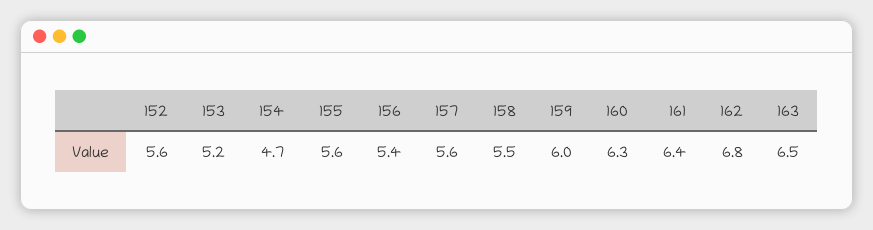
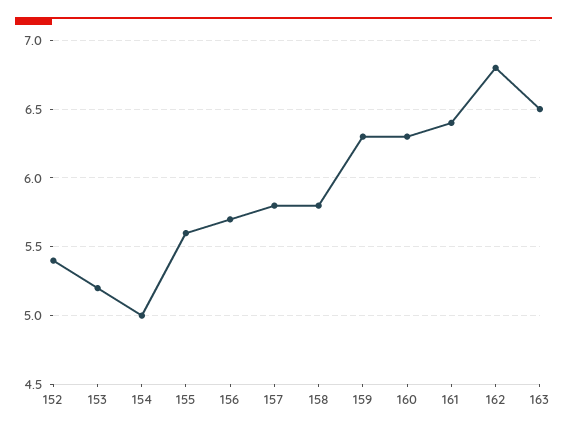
  {
-   "152": 5.6,
+   "152": 5.4,
    "153": 5.2,
-   "154": 4.7,
+   "154": 5,
    "155": 5.6,
-   "156": 5.4,
+   "156": 5.7,
-   "157": 5.6,
+   "157": 5.8,
-   "158": 5.5,
+   "158": 5.8,
-   "159": 6,
+   "159": 6.3,
    "160": 6.3,
    "161": 6.4,
    "162": 6.8,
    "163": 6.5
  }

